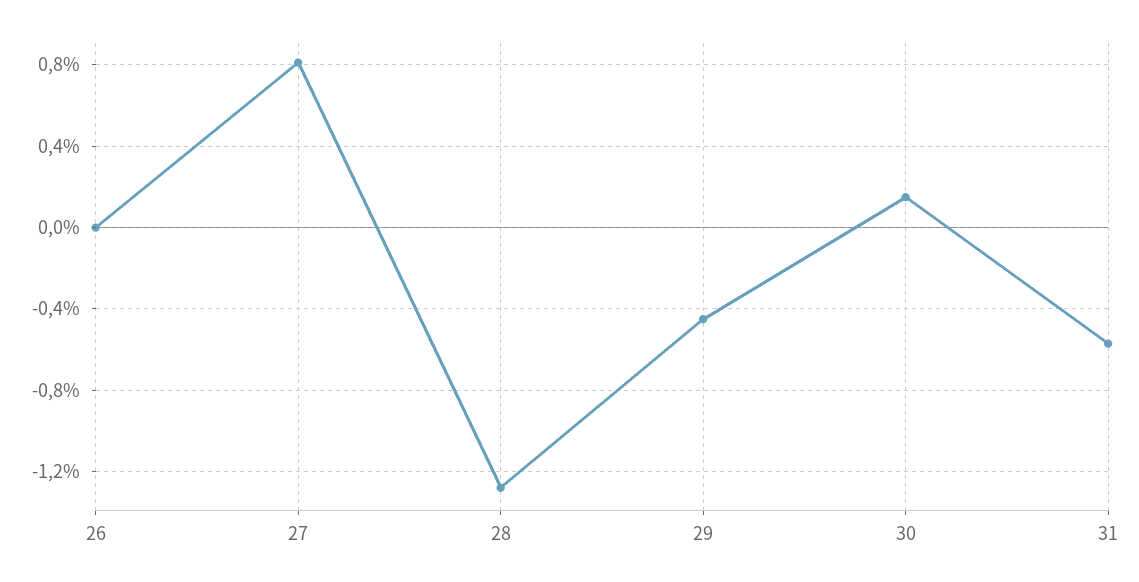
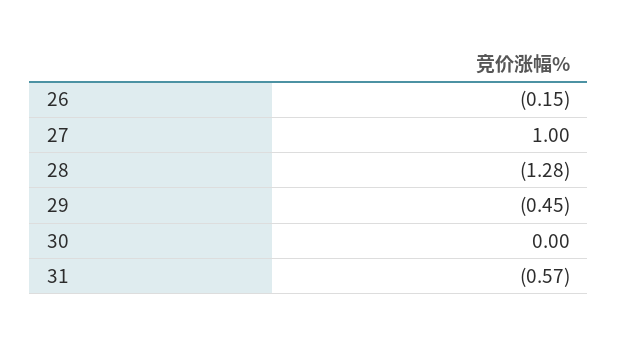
  {
-   "26": 0,
+   "26": -0.15,
-   "27": 0.8,
+   "27": 1,
    "28": -1.28,
    "29": -0.45,
-   "30": 0.15,
+   "30": 0,
    "31": -0.57
  }

